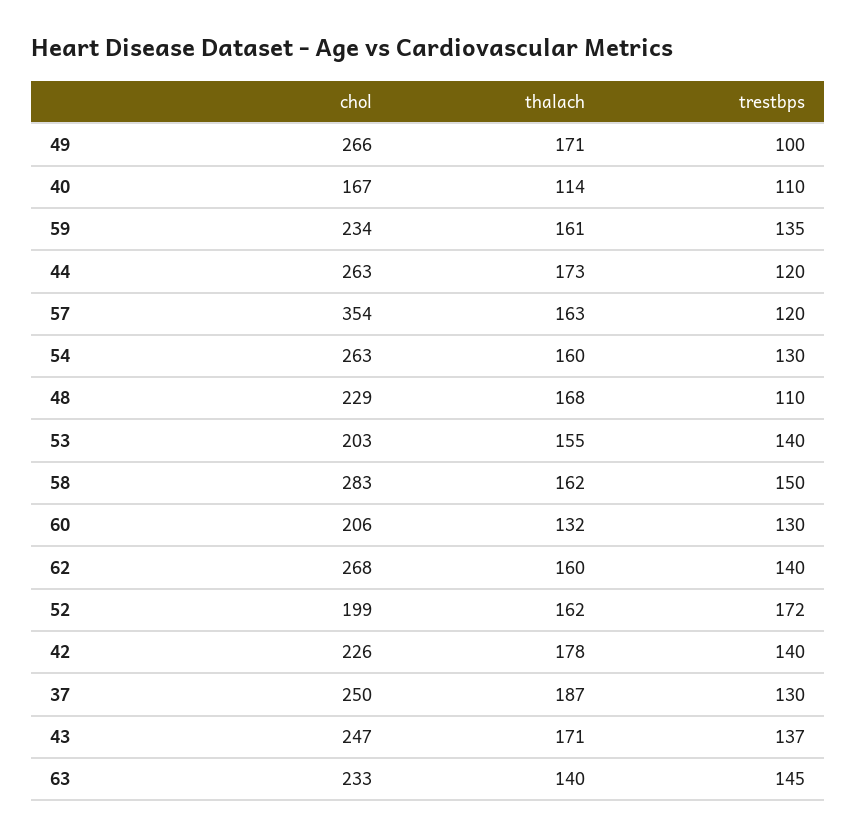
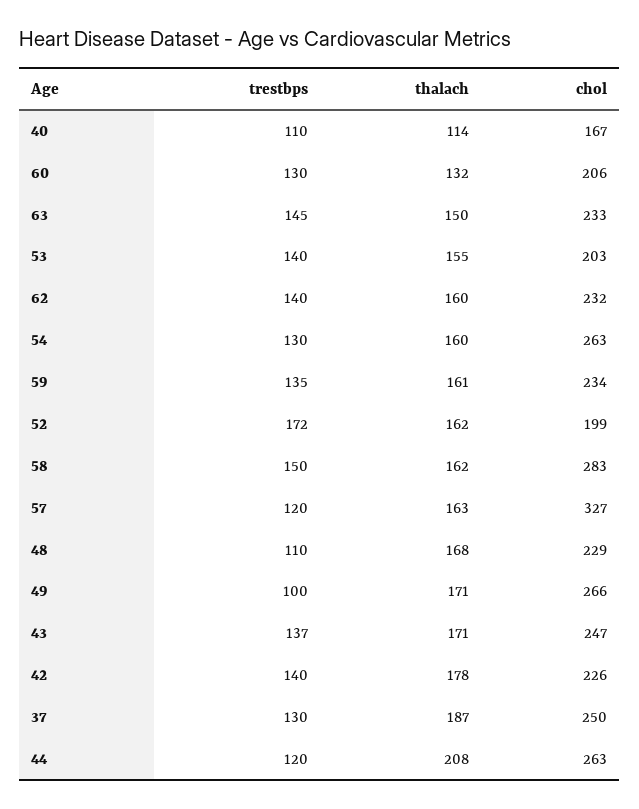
  {
    "chol": {
      "49": 266,
      "40": 167,
      "59": 234,
      "44": 263,
-     "57": 354,
+     "57": 327,
      "54": 263,
      "48": 229,
      "53": 203,
      "58": 283,
      "60": 206,
-     "62": 268,
+     "62": 232,
      "52": 199,
      "42": 226,
      "37": 250,
      "43": 247,
      "63": 233
    },
    "thalach": {
      "49": 171,
      "40": 114,
      "59": 161,
-     "44": 173,
+     "44": 208,
      "57": 163,
      "54": 160,
      "48": 168,
      "53": 155,
      "58": 162,
      "60": 132,
      "62": 160,
      "52": 162,
      "42": 178,
      "37": 187,
      "43": 171,
-     "63": 140
+     "63": 150
    },
    "trestbps": {
      "49": 100,
      "40": 110,
      "59": 135,
      "44": 120,
      "57": 120,
      "54": 130,
      "48": 110,
      "53": 140,
      "58": 150,
      "60": 130,
      "62": 140,
      "52": 172,
      "42": 140,
      "37": 130,
      "43": 137,
      "63": 145
    }
  }

